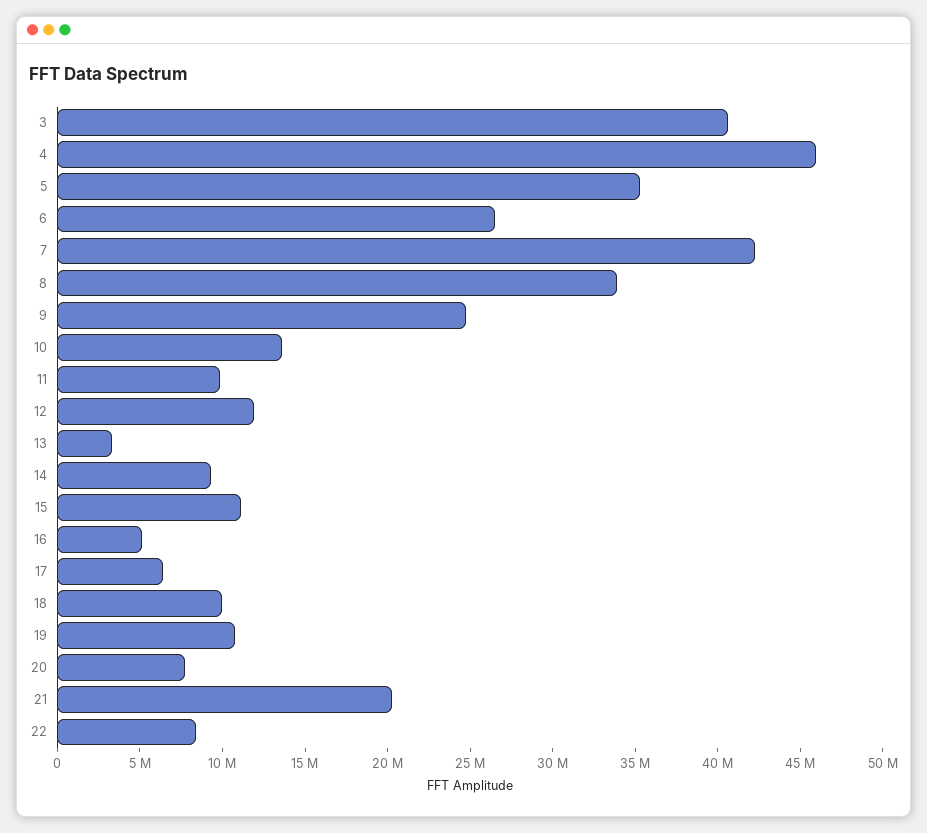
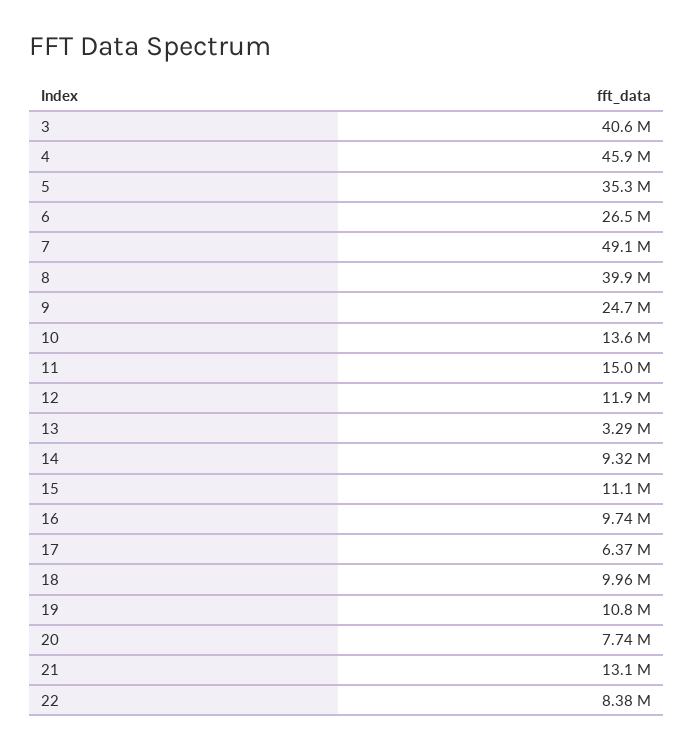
  {
    "3": 40600000,
    "4": 45900000,
    "5": 35300000,
    "6": 26500000,
-   "7": 42000000,
+   "7": 49100000,
-   "8": 34000000,
+   "8": 39900000,
    "9": 24700000,
    "10": 13600000,
-   "11": 10000000,
+   "11": 15000000,
    "12": 11900000,
    "13": 3290000,
    "14": 9320000,
    "15": 11100000,
-   "16": 5000000,
+   "16": 9740000,
    "17": 6370000,
    "18": 9960000,
    "19": 10800000,
    "20": 7740000,
-   "21": 20000000,
+   "21": 13100000,
    "22": 8380000
  }

